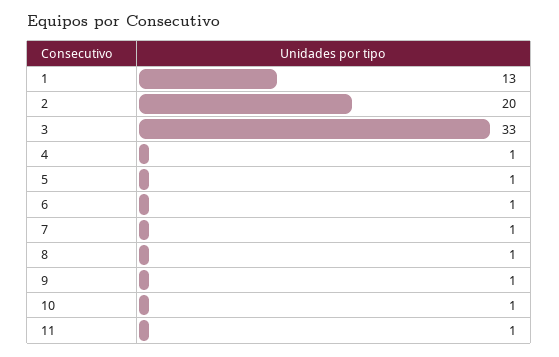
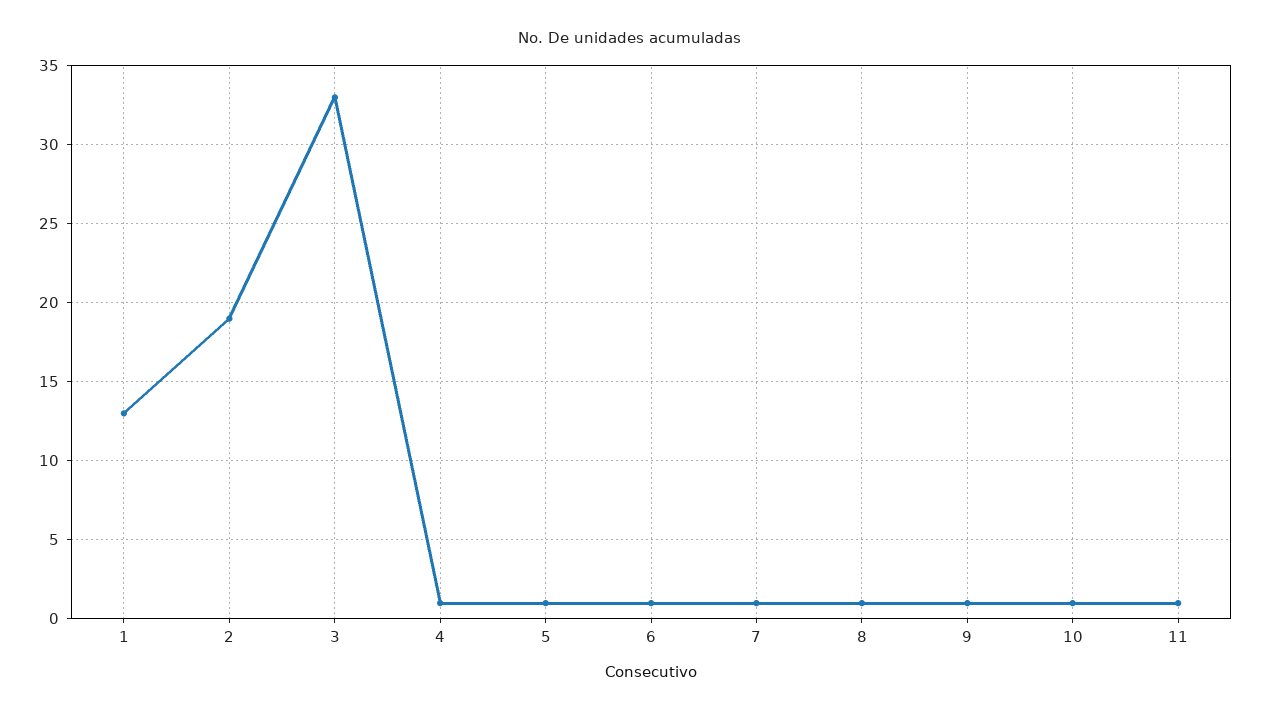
  {
    "1": 13,
-   "2": 20,
+   "2": 19,
    "3": 33,
    "4": 1,
    "5": 1,
    "6": 1,
    "7": 1,
    "8": 1,
    "9": 1,
    "10": 1,
    "11": 1
  }

